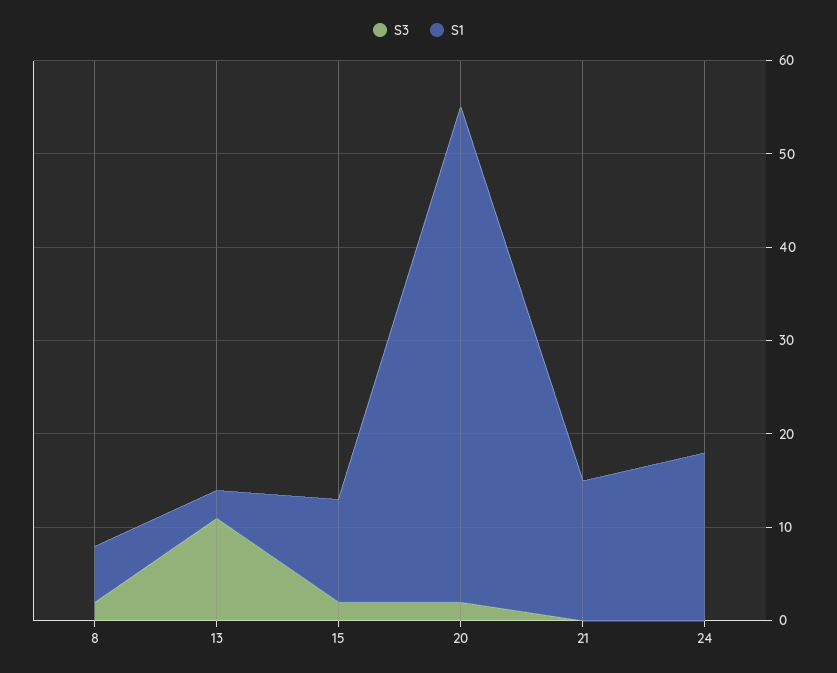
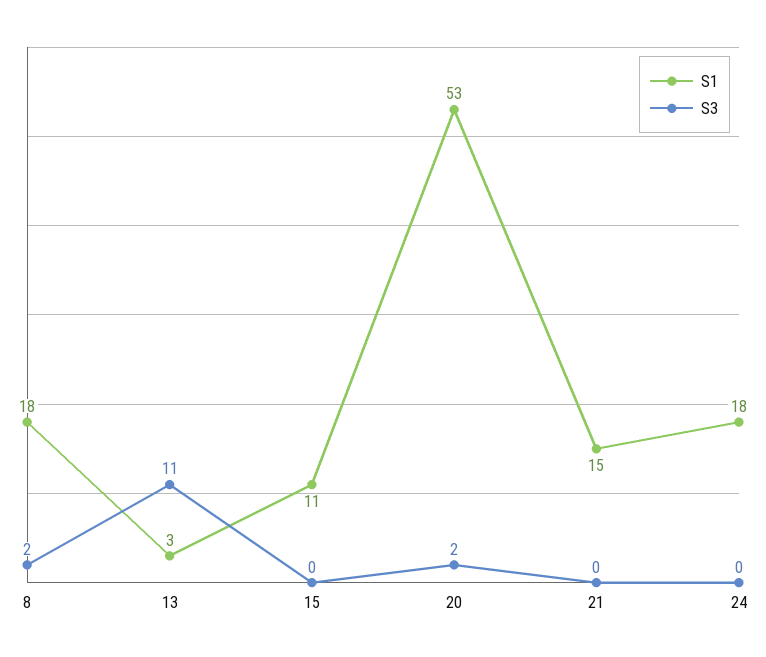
  {
    "S3": {
      "8": 2,
      "13": 11,
-     "15": 2,
+     "15": 0,
      "20": 2,
      "21": 0,
      "24": 0
    },
    "S1": {
-     "8": 6,
+     "8": 18,
      "13": 3,
      "15": 11,
      "20": 53,
      "21": 15,
      "24": 18
    }
  }

